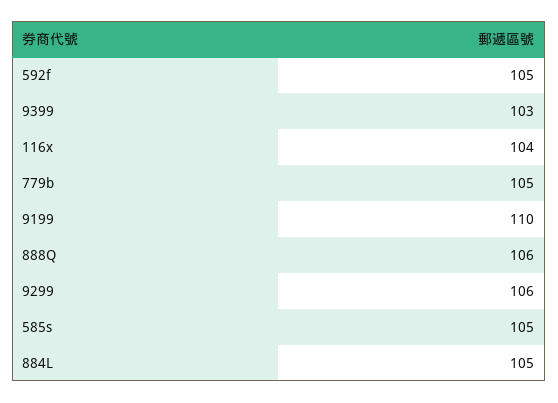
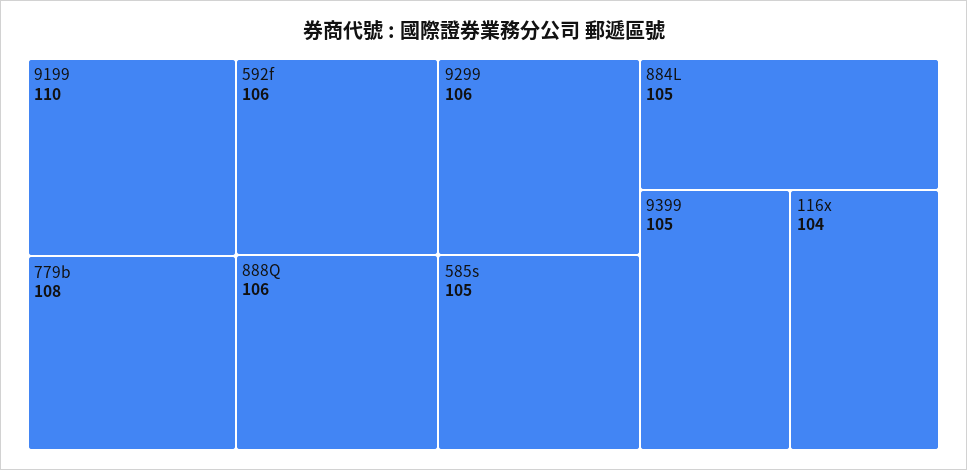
  {
-   "592f": 105,
+   "592f": 106,
-   "9399": 103,
+   "9399": 105,
    "116x": 104,
-   "779b": 105,
+   "779b": 108,
    "9199": 110,
    "888Q": 106,
    "9299": 106,
    "585s": 105,
    "884L": 105
  }

